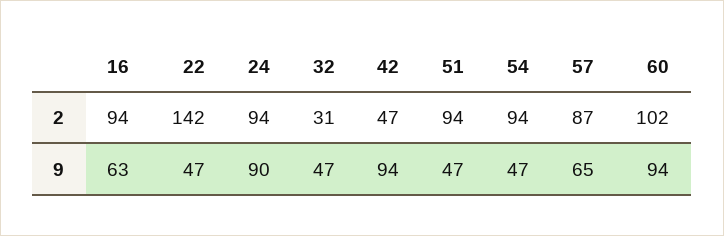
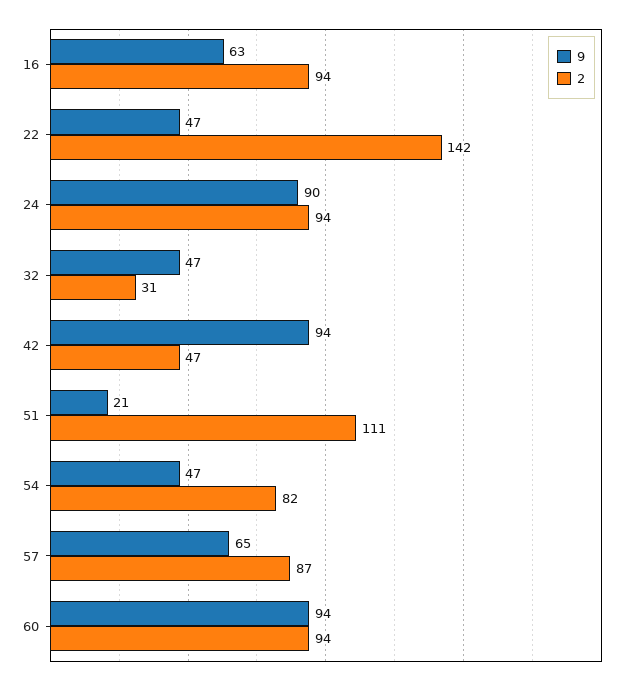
  {
    "2": {
      "16": 94,
      "22": 142,
      "24": 94,
      "32": 31,
      "42": 47,
-     "51": 94,
+     "51": 111,
-     "54": 94,
+     "54": 82,
      "57": 87,
-     "60": 102
+     "60": 94
    },
    "9": {
      "16": 63,
      "22": 47,
      "24": 90,
      "32": 47,
      "42": 94,
-     "51": 47,
+     "51": 21,
      "54": 47,
      "57": 65,
      "60": 94
    }
  }

